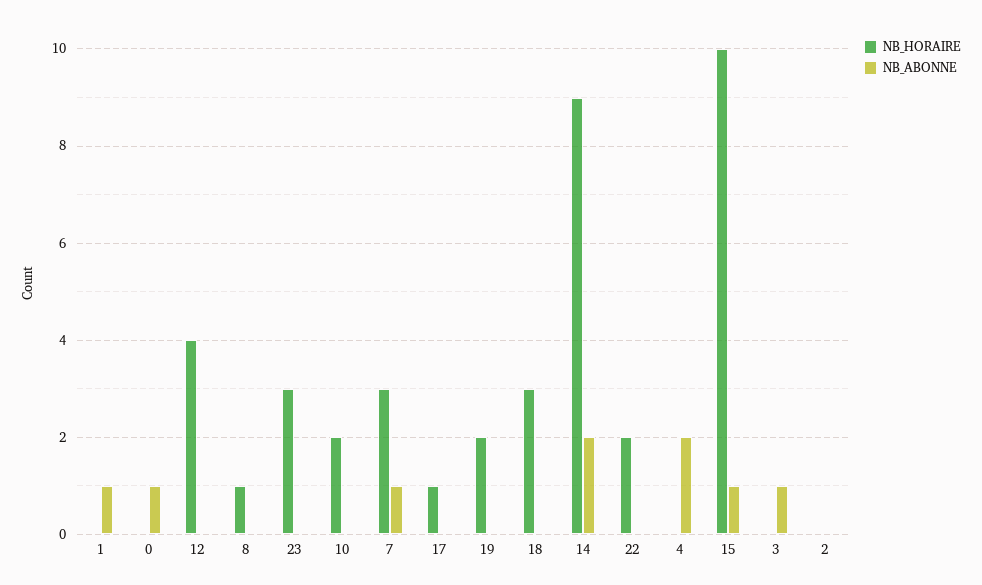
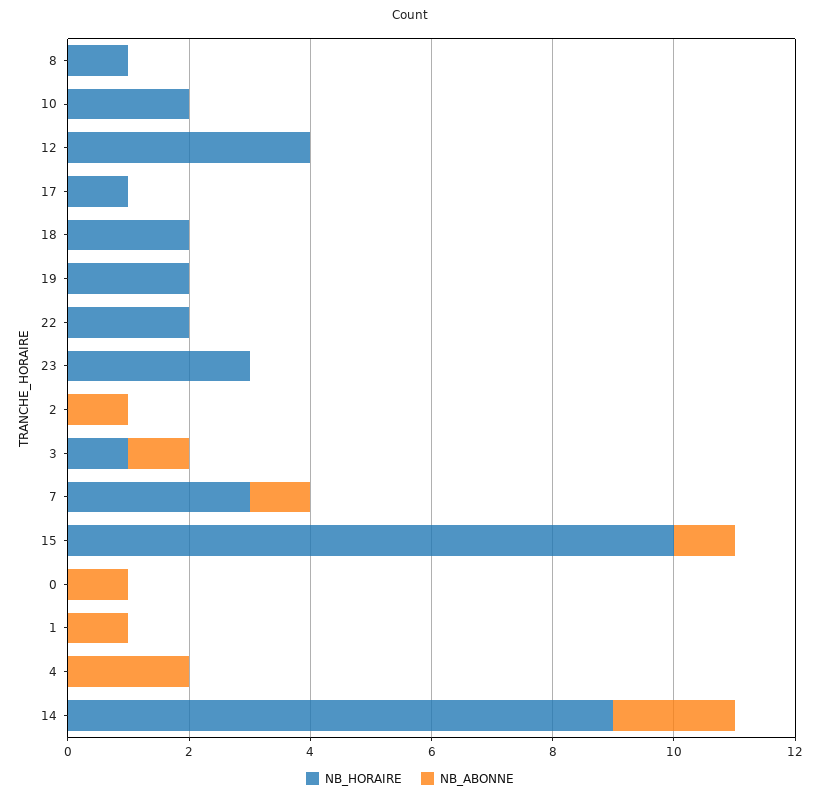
  {
    "NB_HORAIRE": {
      "1": 0,
      "0": 0,
      "12": 4,
      "8": 1,
      "23": 3,
      "10": 2,
      "7": 3,
      "17": 1,
      "19": 2,
-     "18": 3,
+     "18": 2,
      "14": 9,
      "22": 2,
      "4": 0,
      "15": 10,
-     "3": 0,
+     "3": 1,
      "2": 0
    },
    "NB_ABONNE": {
      "1": 1,
      "0": 1,
      "12": 0,
      "8": 0,
      "23": 0,
      "10": 0,
      "7": 1,
      "17": 0,
      "19": 0,
      "18": 0,
      "14": 2,
      "22": 0,
      "4": 2,
      "15": 1,
      "3": 1,
-     "2": 0
+     "2": 1
    }
  }

